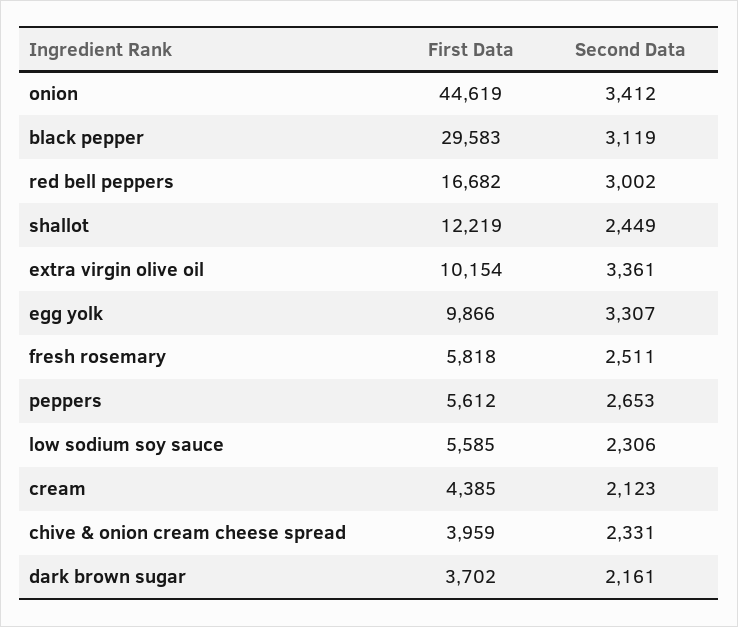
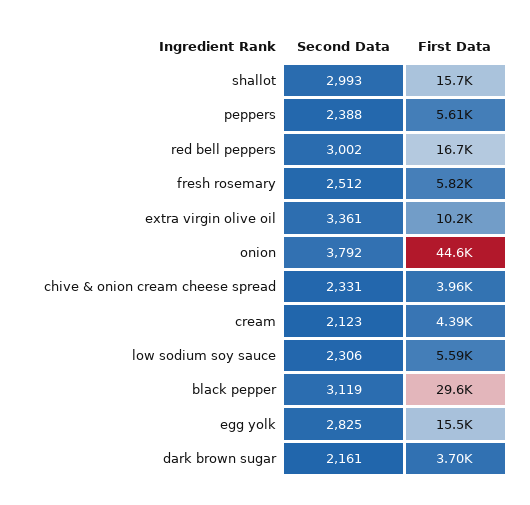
  {
    "First Data": {
      "onion": 44619,
      "black pepper": 29583,
      "red bell peppers": 16682,
-     "shallot": 12219,
+     "shallot": 15700,
      "extra virgin olive oil": 10154,
-     "egg yolk": 9866,
+     "egg yolk": 15500,
      "fresh rosemary": 5818,
      "peppers": 5612,
      "low sodium soy sauce": 5585,
      "cream": 4385,
      "chive & onion cream cheese spread": 3959,
      "dark brown sugar": 3702
    },
    "Second Data": {
-     "onion": 3412,
+     "onion": 3792,
      "black pepper": 3119,
      "red bell peppers": 3002,
-     "shallot": 2449,
+     "shallot": 2993,
      "extra virgin olive oil": 3361,
-     "egg yolk": 3307,
+     "egg yolk": 2825,
-     "fresh rosemary": 2511,
+     "fresh rosemary": 2512,
-     "peppers": 2653,
+     "peppers": 2388,
      "low sodium soy sauce": 2306,
      "cream": 2123,
      "chive & onion cream cheese spread": 2331,
      "dark brown sugar": 2161
    }
  }

